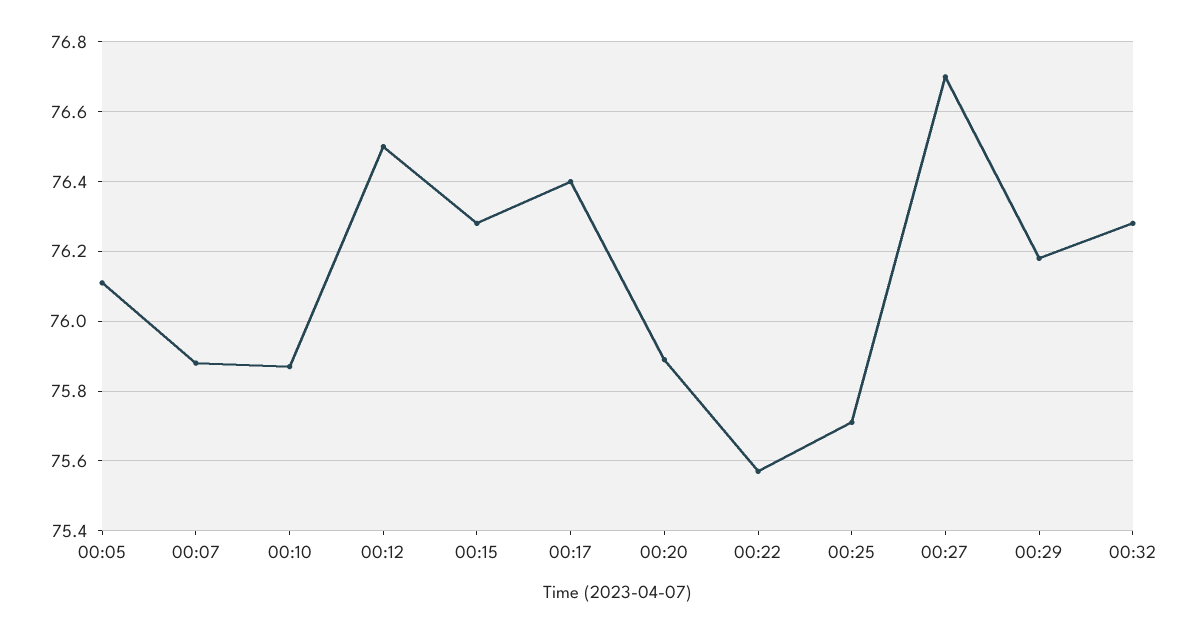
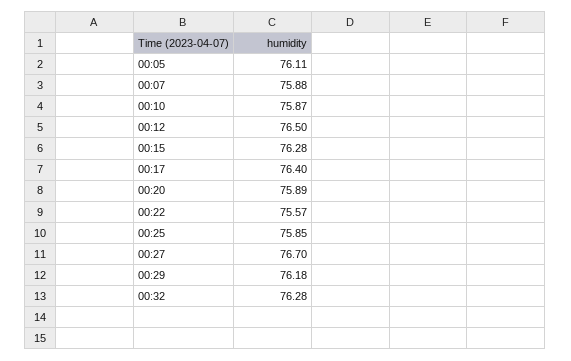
  {
    "00:05": 76.11,
    "00:07": 75.88,
    "00:10": 75.87,
    "00:12": 76.5,
    "00:15": 76.28,
    "00:17": 76.4,
    "00:20": 75.89,
    "00:22": 75.57,
-   "00:25": 75.7,
+   "00:25": 75.85,
    "00:27": 76.7,
    "00:29": 76.18,
    "00:32": 76.28
  }

